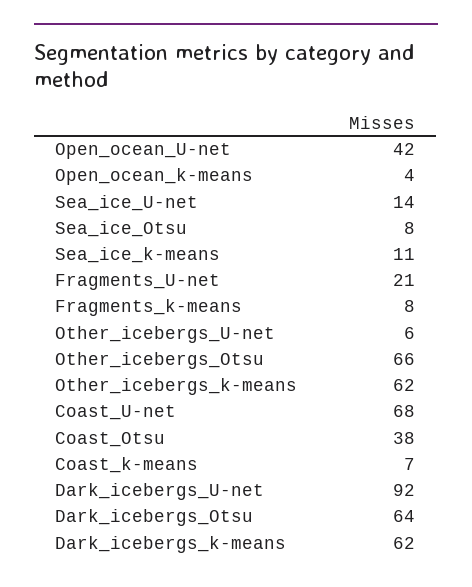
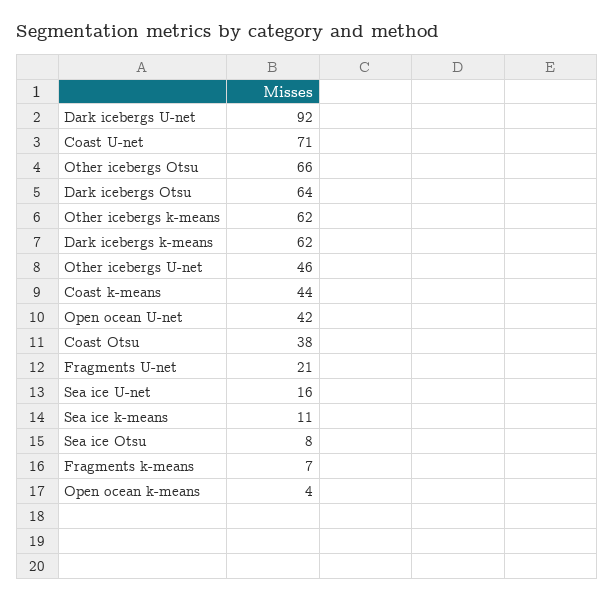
  {
    "Open_ocean_U-net": 42,
    "Open_ocean_k-means": 4,
-   "Sea_ice_U-net": 14,
+   "Sea_ice_U-net": 16,
    "Sea_ice_Otsu": 8,
    "Sea_ice_k-means": 11,
    "Fragments_U-net": 21,
-   "Fragments_k-means": 8,
+   "Fragments_k-means": 7,
-   "Other_icebergs_U-net": 6,
+   "Other_icebergs_U-net": 46,
    "Other_icebergs_Otsu": 66,
    "Other_icebergs_k-means": 62,
-   "Coast_U-net": 68,
+   "Coast_U-net": 71,
    "Coast_Otsu": 38,
-   "Coast_k-means": 7,
+   "Coast_k-means": 44,
    "Dark_icebergs_U-net": 92,
    "Dark_icebergs_Otsu": 64,
    "Dark_icebergs_k-means": 62
  }

